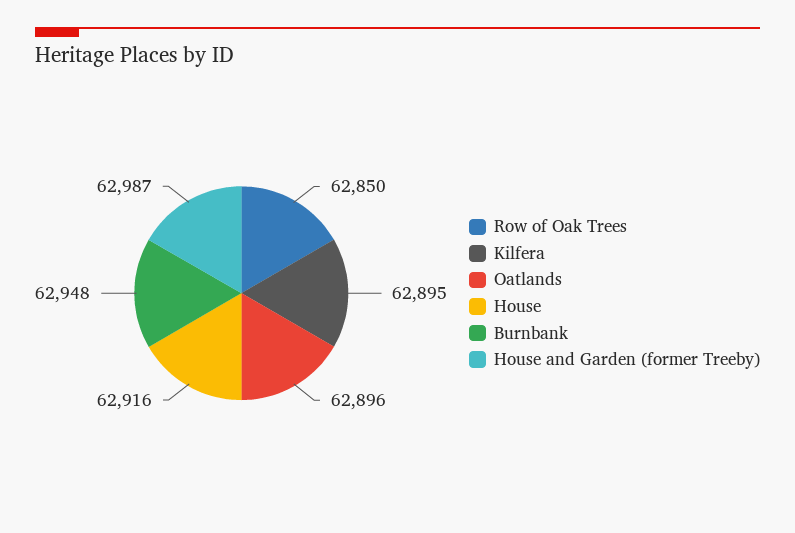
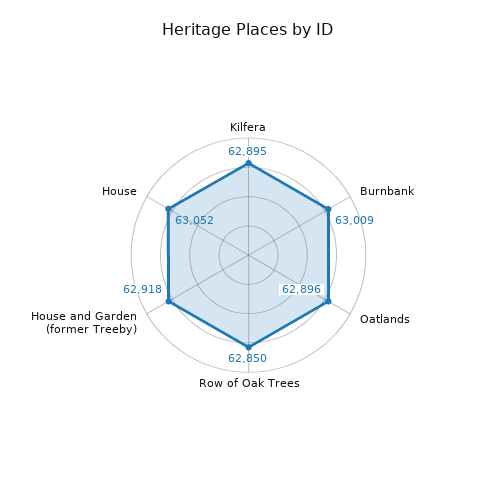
  {
    "Row of Oak Trees": 62850,
    "Kilfera": 62895,
    "Oatlands": 62896,
-   "House": 62916,
+   "House": 63052,
-   "Burnbank": 62948,
+   "Burnbank": 63009,
-   "House and Garden (former Treeby)": 62987
+   "House and Garden (former Treeby)": 62918
  }

